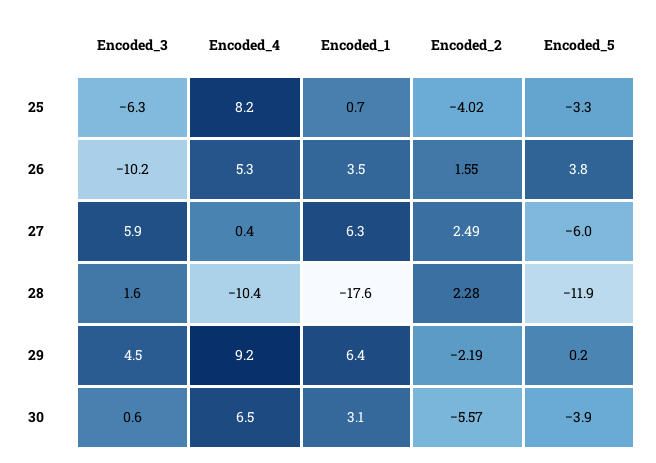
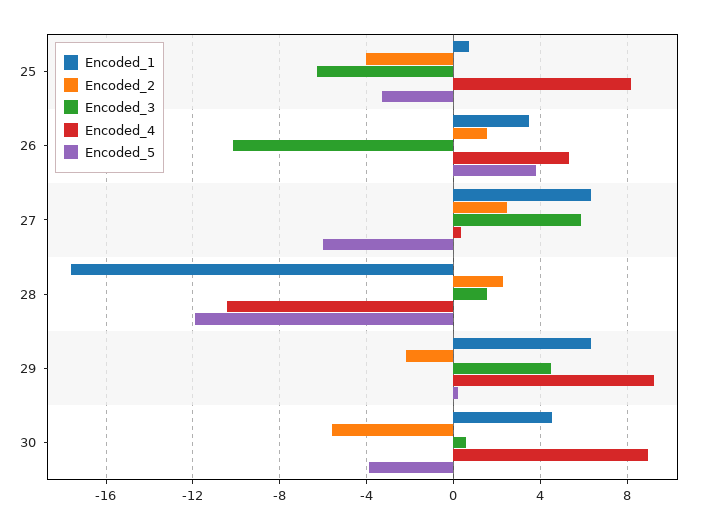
  {
    "Encoded_3": {
      "25": -6.3,
      "26": -10.2,
      "27": 5.9,
      "28": 1.6,
      "29": 4.5,
      "30": 0.6
    },
    "Encoded_4": {
      "25": 8.2,
      "26": 5.3,
      "27": 0.4,
      "28": -10.4,
      "29": 9.2,
-     "30": 6.5
+     "30": 9
    },
    "Encoded_1": {
      "25": 0.7,
      "26": 3.5,
      "27": 6.3,
      "28": -17.6,
      "29": 6.4,
-     "30": 3.1
+     "30": 4.5
    },
    "Encoded_2": {
      "25": -4.02,
      "26": 1.55,
      "27": 2.49,
      "28": 2.28,
      "29": -2.19,
      "30": -5.57
    },
    "Encoded_5": {
      "25": -3.3,
      "26": 3.8,
      "27": -6,
      "28": -11.9,
      "29": 0.2,
      "30": -3.9
    }
  }

